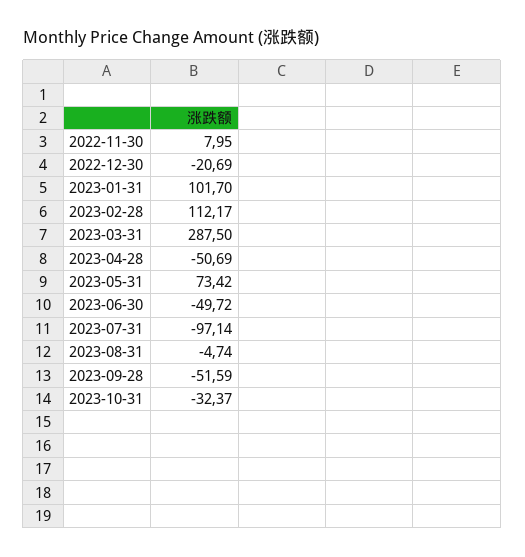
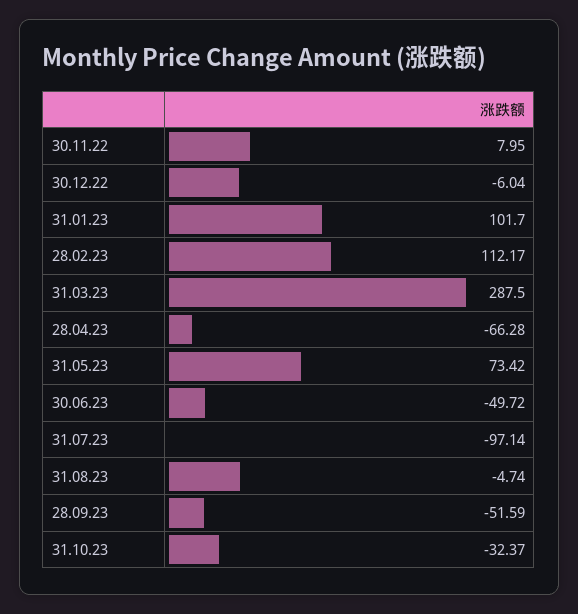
  {
    "2022-11-30": 7.95,
-   "2022-12-30": -20.69,
+   "2022-12-30": -6.04,
    "2023-01-31": 101.7,
    "2023-02-28": 112.17,
    "2023-03-31": 287.5,
-   "2023-04-28": -50.69,
+   "2023-04-28": -66.28,
    "2023-05-31": 73.42,
    "2023-06-30": -49.72,
    "2023-07-31": -97.14,
    "2023-08-31": -4.74,
    "2023-09-28": -51.59,
    "2023-10-31": -32.37
  }

